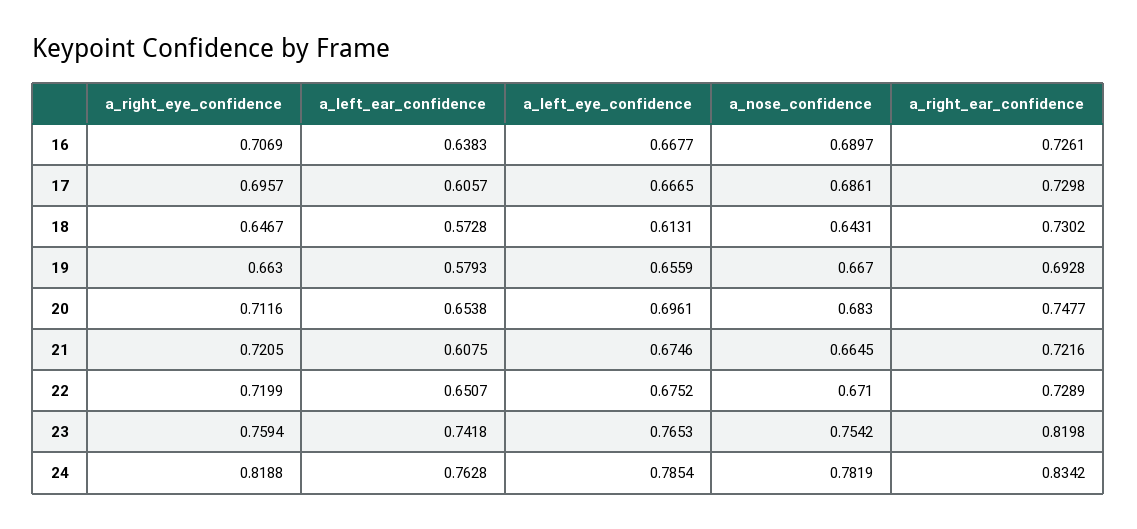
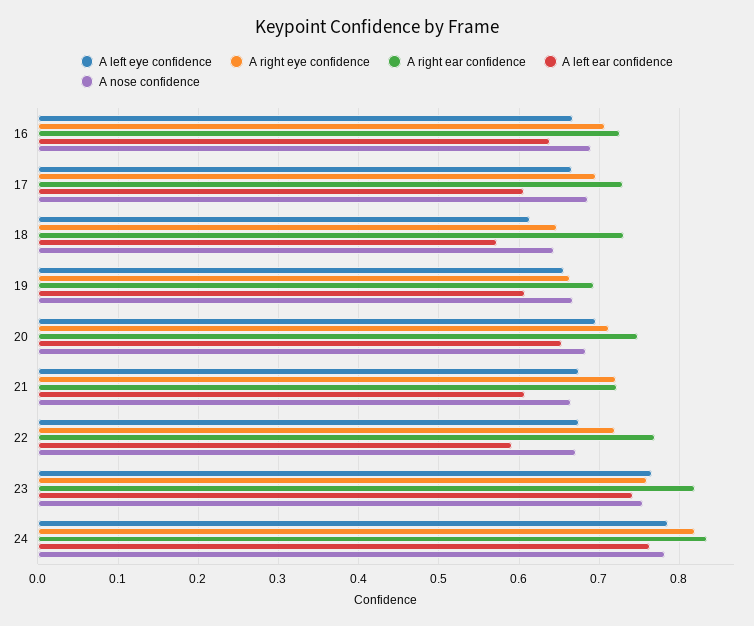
  {
    "a_right_eye_confidence": {
      "16": 0.7069,
      "17": 0.6957,
      "18": 0.6467,
      "19": 0.663,
      "20": 0.7116,
      "21": 0.7205,
      "22": 0.7199,
      "23": 0.7594,
      "24": 0.8188
    },
    "a_left_ear_confidence": {
      "16": 0.6383,
      "17": 0.6057,
      "18": 0.5728,
-     "19": 0.5793,
+     "19": 0.61,
      "20": 0.6538,
      "21": 0.6075,
-     "22": 0.6507,
+     "22": 0.59,
      "23": 0.7418,
      "24": 0.7628
    },
    "a_left_eye_confidence": {
      "16": 0.6677,
      "17": 0.6665,
      "18": 0.6131,
      "19": 0.6559,
      "20": 0.6961,
      "21": 0.6746,
      "22": 0.6752,
      "23": 0.7653,
      "24": 0.7854
    },
    "a_nose_confidence": {
      "16": 0.6897,
      "17": 0.6861,
      "18": 0.6431,
      "19": 0.667,
      "20": 0.683,
      "21": 0.6645,
      "22": 0.671,
      "23": 0.7542,
      "24": 0.7819
    },
    "a_right_ear_confidence": {
      "16": 0.7261,
      "17": 0.7298,
      "18": 0.7302,
      "19": 0.6928,
      "20": 0.7477,
      "21": 0.7216,
-     "22": 0.7289,
+     "22": 0.77,
      "23": 0.8198,
      "24": 0.8342
    }
  }

